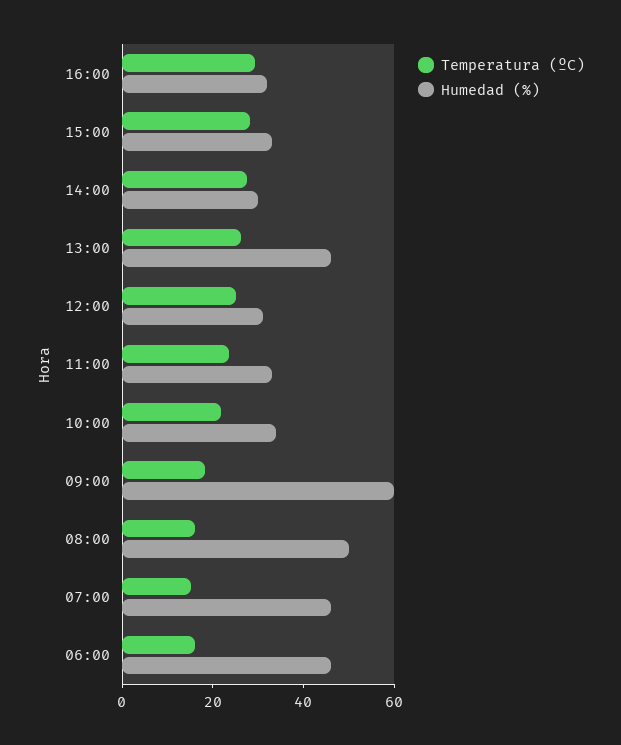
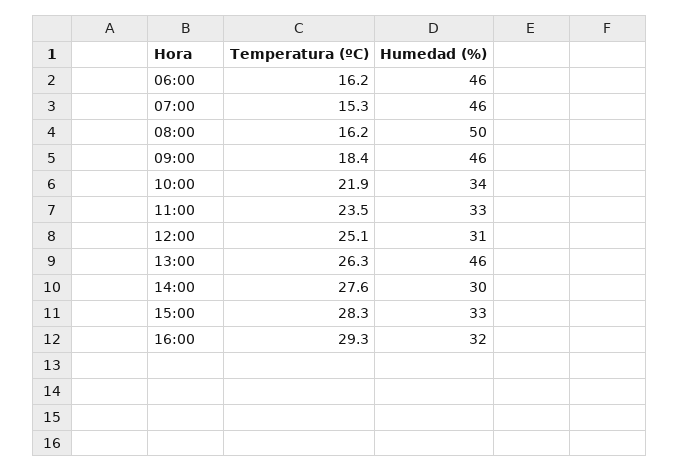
  {
    "Temperatura (ºC)": {
      "16:00": 29.3,
      "15:00": 28.3,
      "14:00": 27.6,
      "13:00": 26.3,
      "12:00": 25.1,
      "11:00": 23.5,
      "10:00": 21.9,
      "09:00": 18.4,
      "08:00": 16.2,
      "07:00": 15.3,
      "06:00": 16.2
    },
    "Humedad (%)": {
      "16:00": 32,
      "15:00": 33,
      "14:00": 30,
      "13:00": 46,
      "12:00": 31,
      "11:00": 33,
      "10:00": 34,
-     "09:00": 60,
+     "09:00": 46,
      "08:00": 50,
      "07:00": 46,
      "06:00": 46
    }
  }

